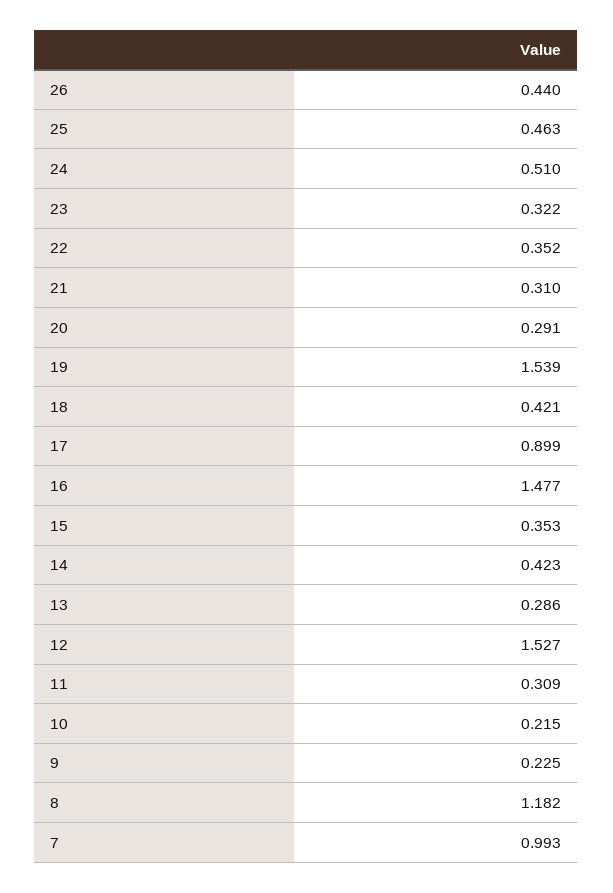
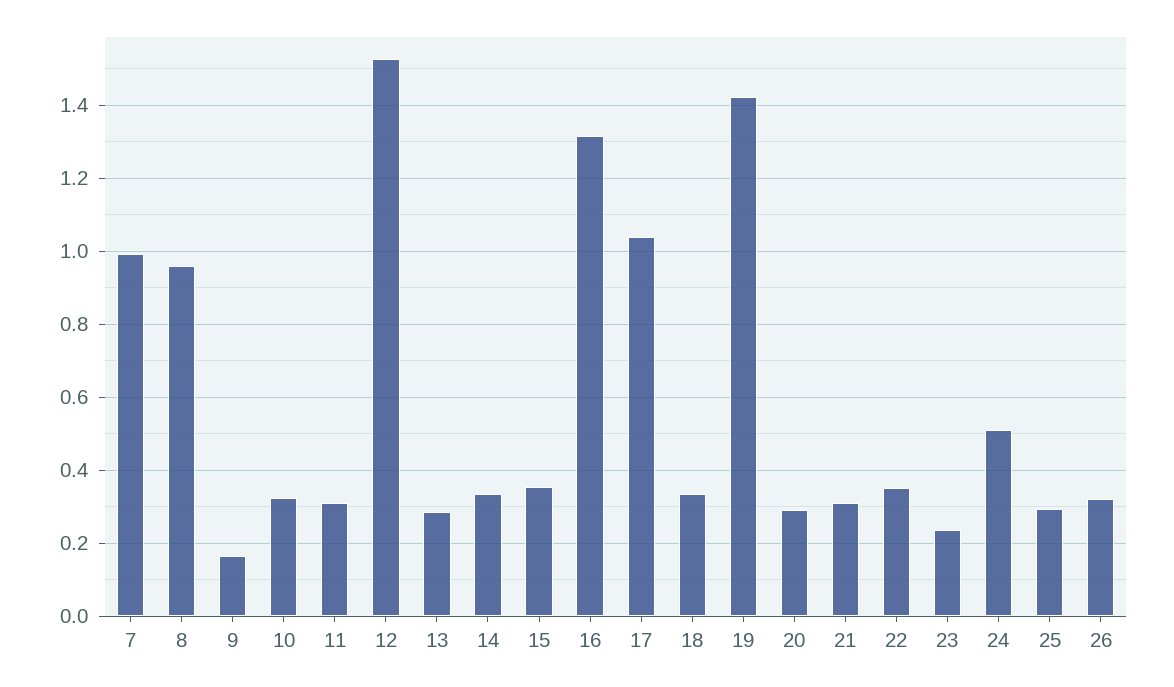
  {
-   "26": 0.44,
+   "26": 0.32,
-   "25": 0.463,
+   "25": 0.3,
    "24": 0.51,
-   "23": 0.322,
+   "23": 0.24,
    "22": 0.352,
    "21": 0.31,
    "20": 0.291,
-   "19": 1.539,
+   "19": 1.42,
-   "18": 0.421,
+   "18": 0.34,
-   "17": 0.899,
+   "17": 1.04,
-   "16": 1.477,
+   "16": 1.32,
    "15": 0.353,
-   "14": 0.423,
+   "14": 0.34,
    "13": 0.286,
    "12": 1.527,
    "11": 0.309,
-   "10": 0.215,
+   "10": 0.32,
-   "9": 0.225,
+   "9": 0.16,
-   "8": 1.182,
+   "8": 0.96,
    "7": 0.993
  }

